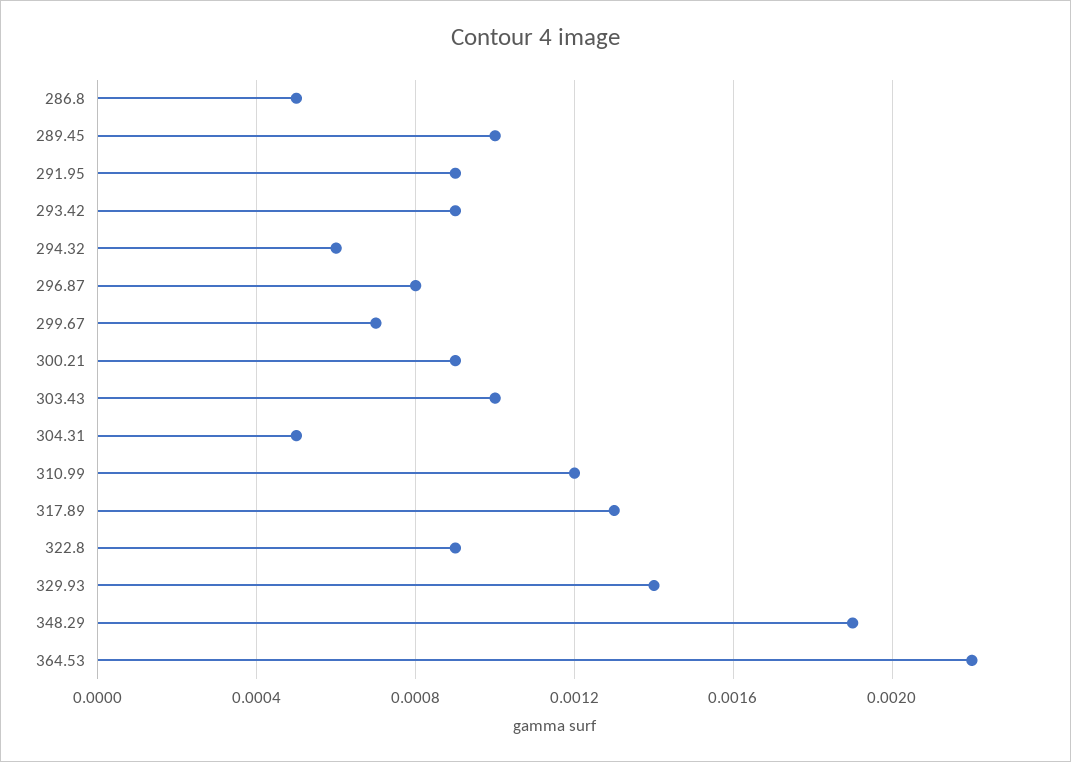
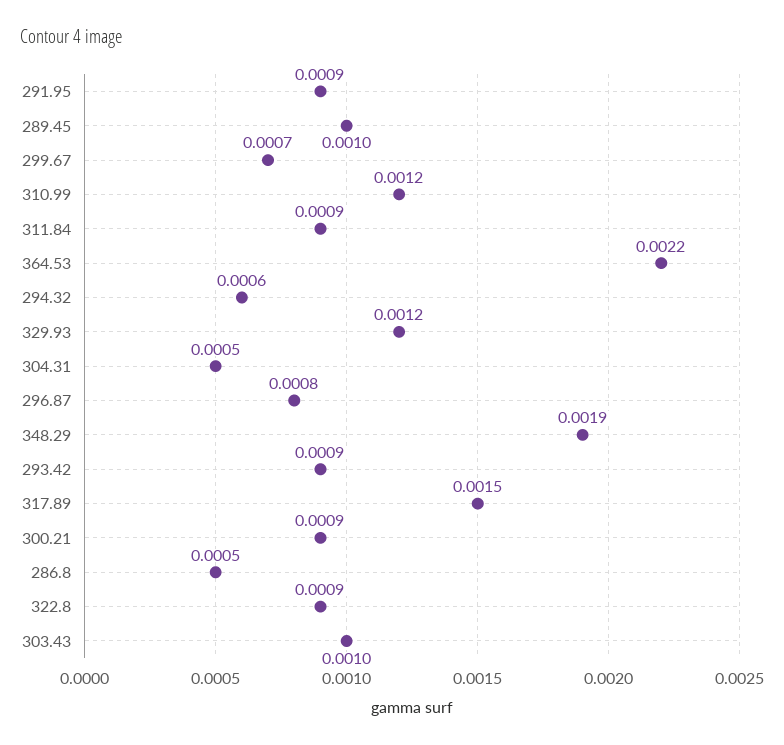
  {
    "286.8": 0.0005,
    "289.45": 0.001,
    "291.95": 0.0009,
    "293.42": 0.0009,
    "294.32": 0.0006,
    "296.87": 0.0008,
    "299.67": 0.0007,
    "300.21": 0.0009,
    "303.43": 0.001,
    "304.31": 0.0005,
    "310.99": 0.0012,
-   "317.89": 0.0013,
+   "317.89": 0.0015,
    "322.8": 0.0009,
-   "329.93": 0.0014,
+   "329.93": 0.0012,
    "348.29": 0.0019,
-   "364.53": 0.0022
+   "364.53": 0.0022,
+   "311.84": 0.0009
  }

